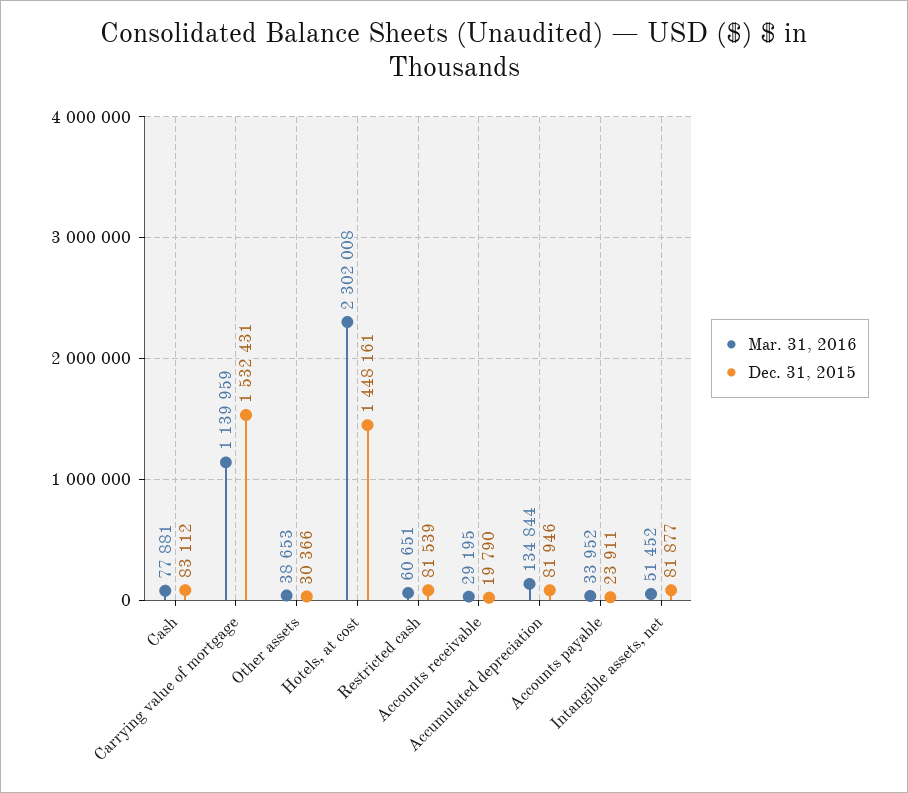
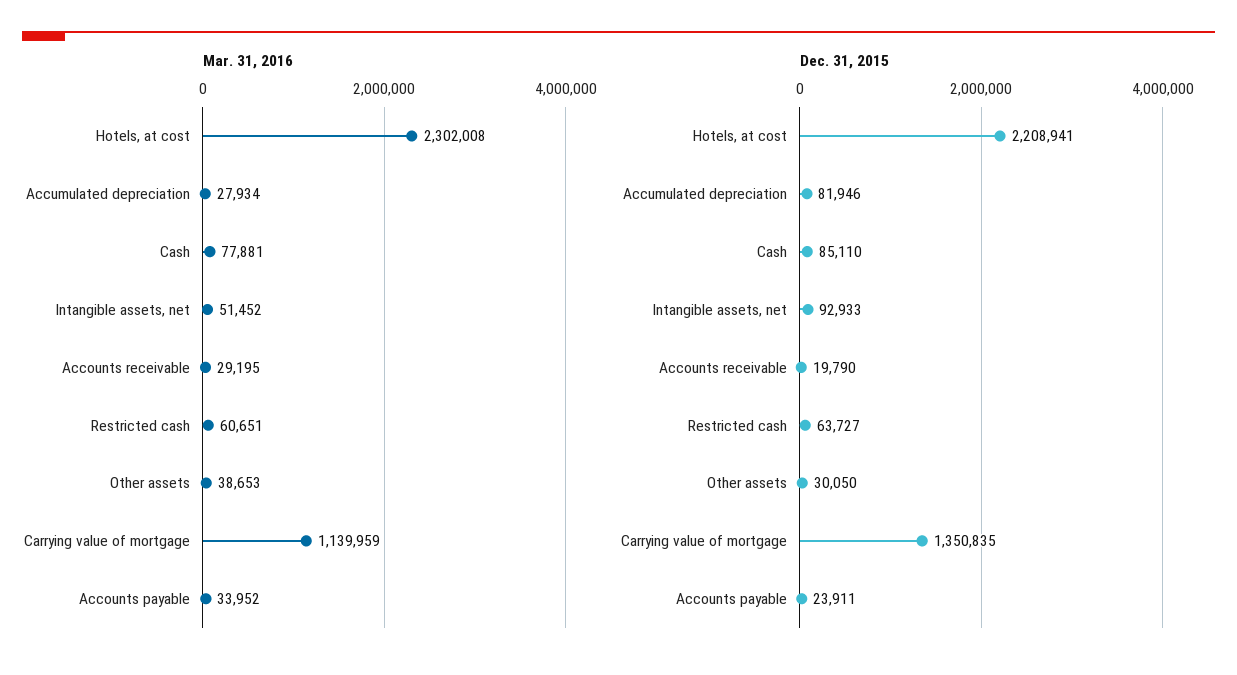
  {
    "Mar. 31, 2016": {
      "Cash": 77881,
      "Carrying value of mortgage": 1139959,
      "Other assets": 38653,
      "Hotels, at cost": 2302008,
      "Restricted cash": 60651,
      "Accounts receivable": 29195,
-     "Accumulated depreciation": 134844,
+     "Accumulated depreciation": 27934,
      "Accounts payable": 33952,
      "Intangible assets, net": 51452
    },
    "Dec. 31, 2015": {
-     "Cash": 83112,
+     "Cash": 85110,
-     "Carrying value of mortgage": 1532431,
+     "Carrying value of mortgage": 1350835,
-     "Other assets": 30366,
+     "Other assets": 30050,
-     "Hotels, at cost": 1448161,
+     "Hotels, at cost": 2208941,
-     "Restricted cash": 81539,
+     "Restricted cash": 63727,
      "Accounts receivable": 19790,
      "Accumulated depreciation": 81946,
      "Accounts payable": 23911,
-     "Intangible assets, net": 81877
+     "Intangible assets, net": 92933
    }
  }

